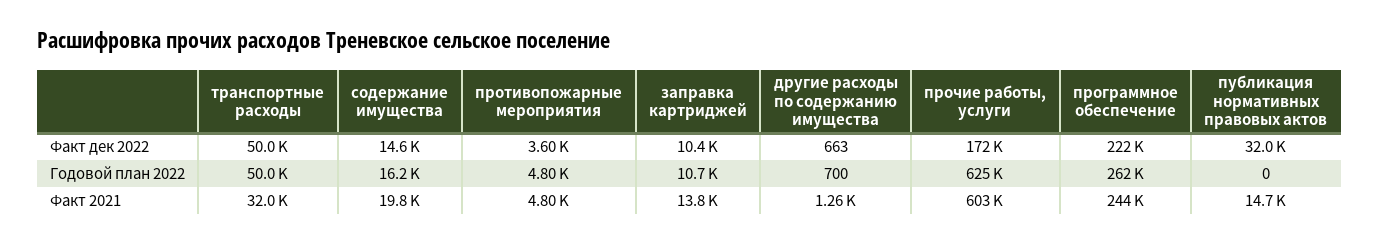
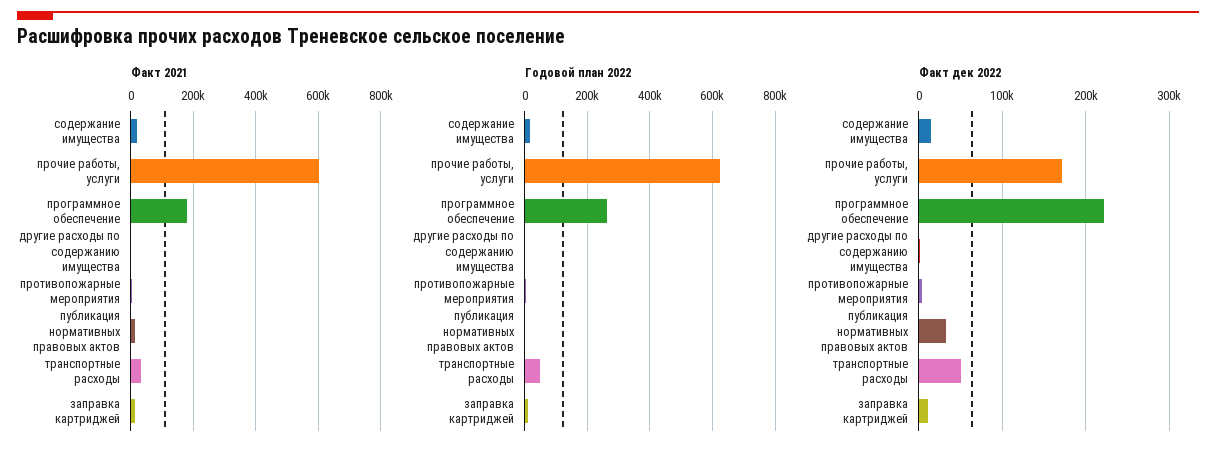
  {
    "Факт дек 2022": {
      "транспортные расходы": 50000,
      "содержание имущества": 14600,
      "противопожарные мероприятия": 3600,
      "заправка картриджей": 10400,
      "другие расходы по содержанию имущества": 663,
      "прочие работы, услуги": 172000,
      "программное обеспечение": 222000,
      "публикация нормативных правовых актов": 32000
    },
    "Годовой план 2022": {
      "транспортные расходы": 50000,
      "содержание имущества": 16200,
      "противопожарные мероприятия": 4800,
      "заправка картриджей": 10700,
      "другие расходы по содержанию имущества": 700,
      "прочие работы, услуги": 625000,
      "программное обеспечение": 262000,
      "публикация нормативных правовых актов": 0
    },
    "Факт 2021": {
      "транспортные расходы": 32000,
      "содержание имущества": 19800,
      "противопожарные мероприятия": 4800,
      "заправка картриджей": 13800,
      "другие расходы по содержанию имущества": 1260,
      "прочие работы, услуги": 603000,
-     "программное обеспечение": 244000,
+     "программное обеспечение": 180000,
      "публикация нормативных правовых актов": 14700
    }
  }

